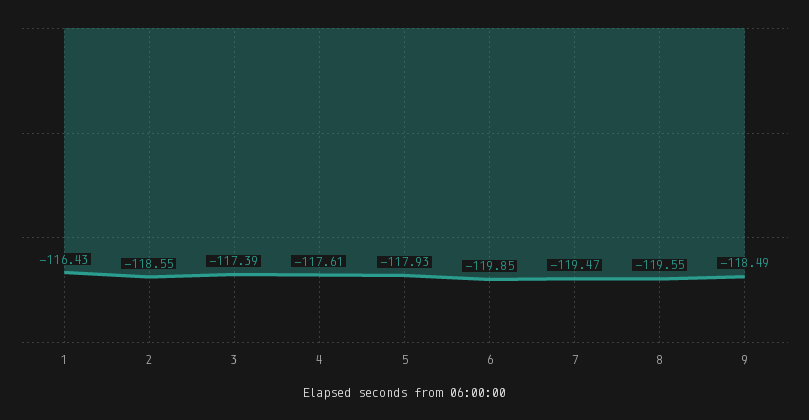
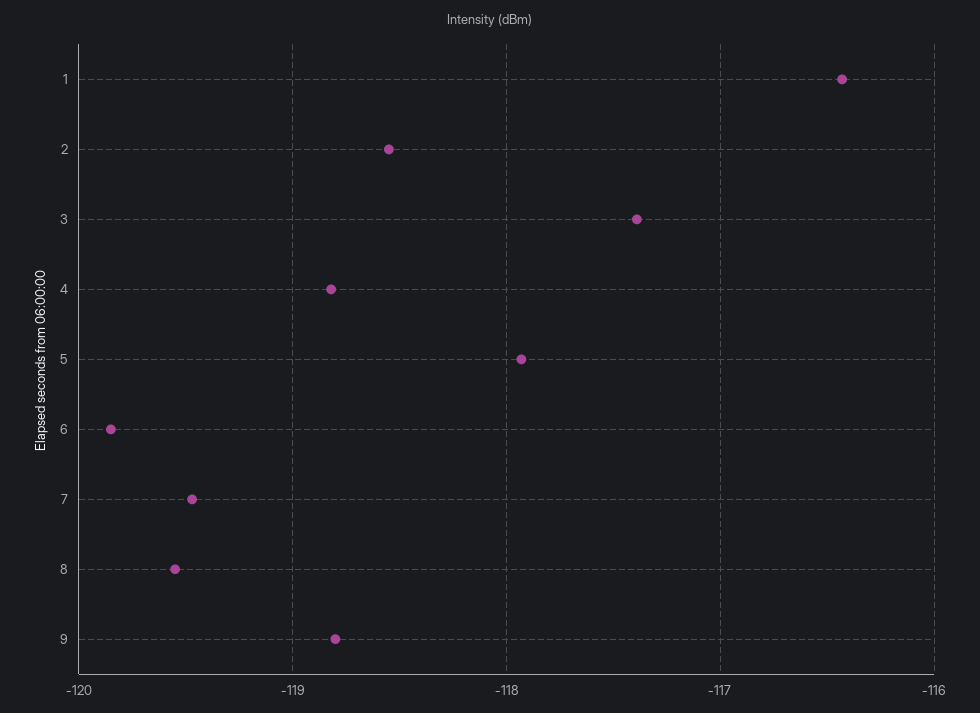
  {
    "1": -116.43,
    "2": -118.55,
    "3": -117.39,
-   "4": -117.61,
+   "4": -118.8,
    "5": -117.93,
    "6": -119.85,
    "7": -119.47,
    "8": -119.55,
-   "9": -118.49
+   "9": -118.8
  }

